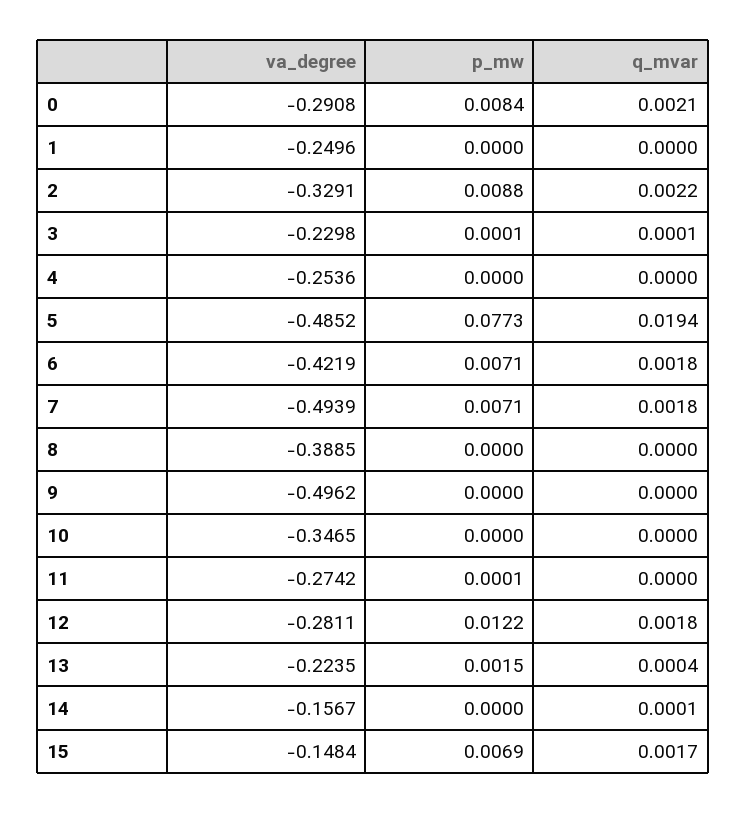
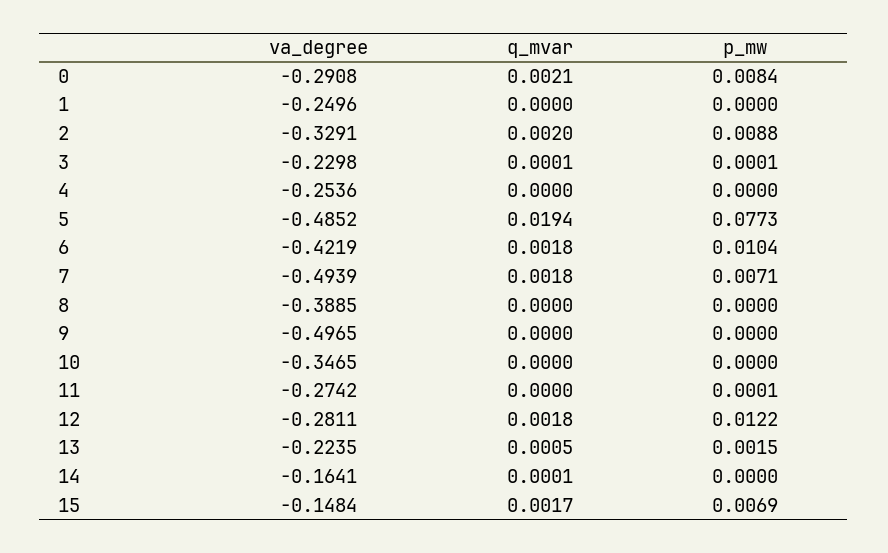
  {
    "va_degree": {
      "0": -0.2908,
      "1": -0.2496,
      "2": -0.3291,
      "3": -0.2298,
      "4": -0.2536,
      "5": -0.4852,
      "6": -0.4219,
      "7": -0.4939,
      "8": -0.3885,
-     "9": -0.4962,
+     "9": -0.4965,
      "10": -0.3465,
      "11": -0.2742,
      "12": -0.2811,
      "13": -0.2235,
-     "14": -0.1567,
+     "14": -0.1641,
      "15": -0.1484
    },
    "p_mw": {
      "0": 0.0084,
      "1": 0,
      "2": 0.0088,
      "3": 0.0001,
      "4": 0,
      "5": 0.0773,
-     "6": 0.0071,
+     "6": 0.0104,
      "7": 0.0071,
      "8": 0,
      "9": 0,
      "10": 0,
      "11": 0.0001,
      "12": 0.0122,
      "13": 0.0015,
      "14": 0,
      "15": 0.0069
    },
    "q_mvar": {
      "0": 0.0021,
      "1": 0,
-     "2": 0.0022,
+     "2": 0.002,
      "3": 0.0001,
      "4": 0,
      "5": 0.0194,
      "6": 0.0018,
      "7": 0.0018,
      "8": 0,
      "9": 0,
      "10": 0,
      "11": 0,
      "12": 0.0018,
-     "13": 0.0004,
+     "13": 0.0005,
      "14": 0.0001,
      "15": 0.0017
    }
  }

